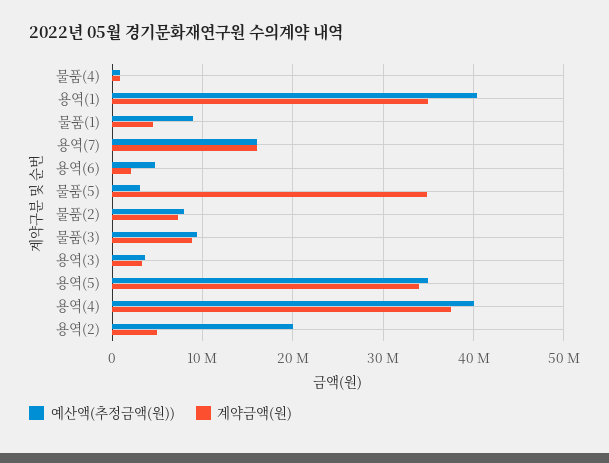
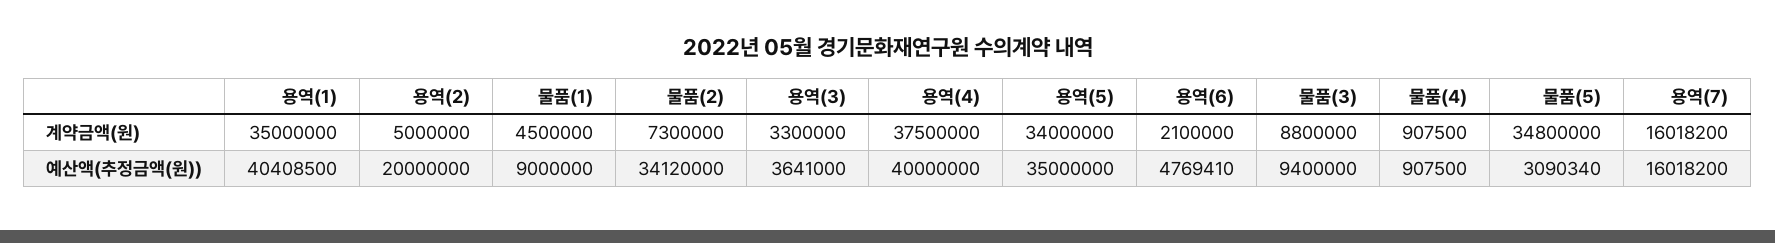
  {
    "예산액(추정금액(원))": {
      "물품(4)": 907500,
      "용역(1)": 40408500,
      "물품(1)": 9000000,
      "용역(7)": 16018200,
      "용역(6)": 4769410,
      "물품(5)": 3090340,
-     "물품(2)": 8000000,
+     "물품(2)": 34120000,
      "물품(3)": 9400000,
      "용역(3)": 3641000,
      "용역(5)": 35000000,
      "용역(4)": 40000000,
      "용역(2)": 20000000
    },
    "계약금액(원)": {
      "물품(4)": 907500,
      "용역(1)": 35000000,
      "물품(1)": 4500000,
      "용역(7)": 16018200,
      "용역(6)": 2100000,
      "물품(5)": 34800000,
      "물품(2)": 7300000,
      "물품(3)": 8800000,
      "용역(3)": 3300000,
      "용역(5)": 34000000,
      "용역(4)": 37500000,
      "용역(2)": 5000000
    }
  }

